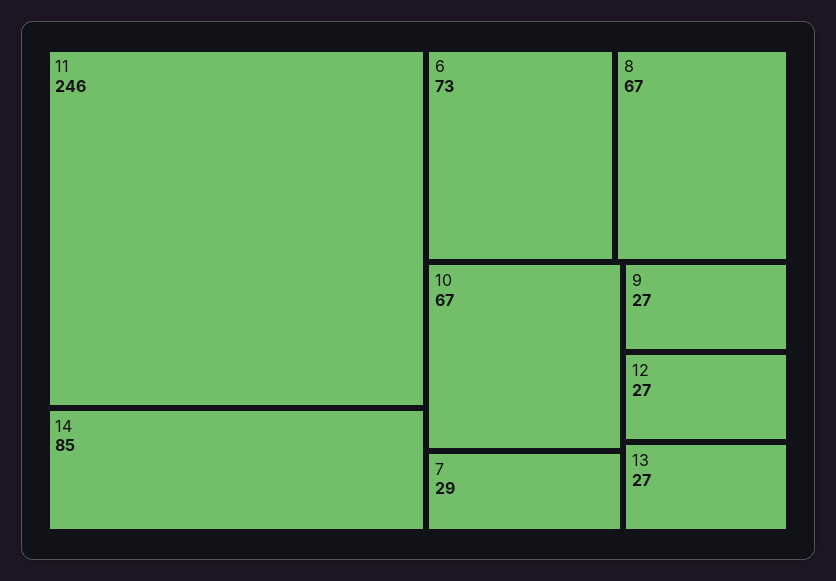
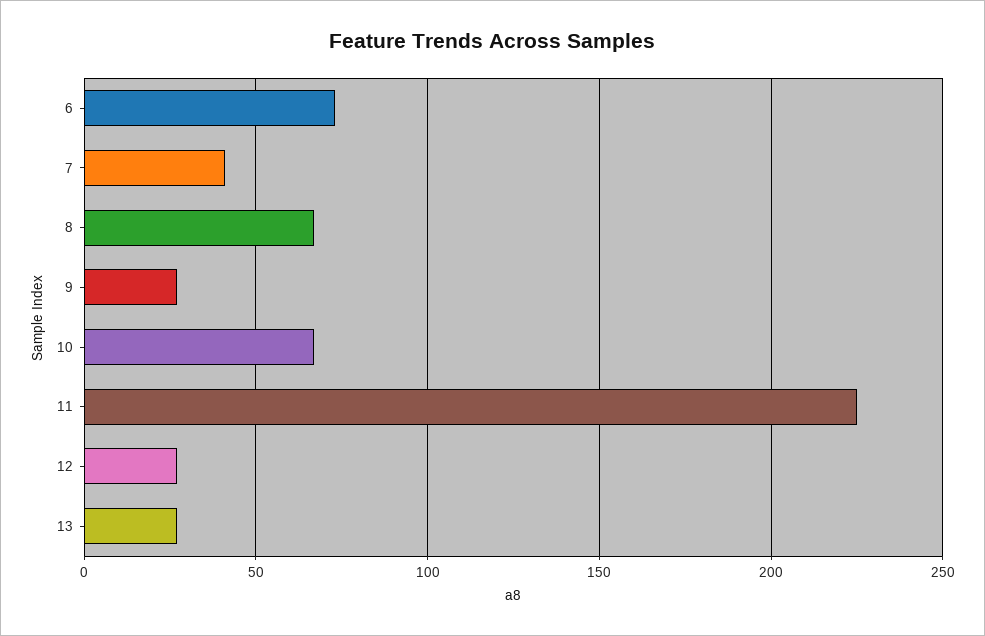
  {
-   "11": 246,
+   "11": 225,
-   "14": 85,
    "6": 73,
    "8": 67,
    "10": 67,
-   "7": 29,
+   "7": 40,
    "9": 27,
    "12": 27,
    "13": 27
  }

